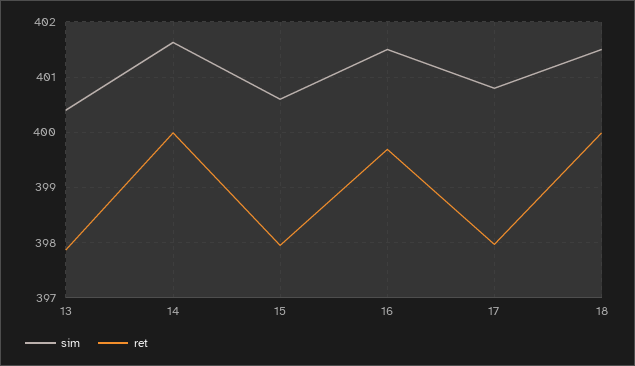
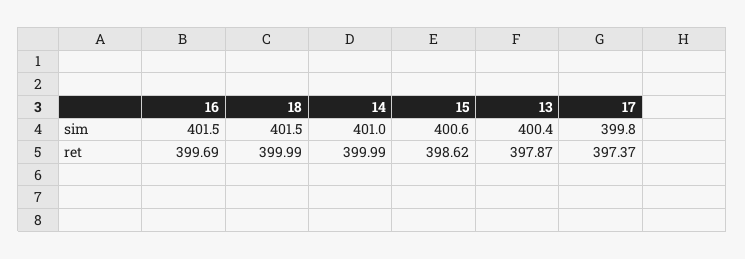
  {
    "sim": {
      "13": 400.4,
-     "14": 401.6,
+     "14": 401,
      "15": 400.6,
      "16": 401.5,
-     "17": 400.8,
+     "17": 399.8,
      "18": 401.5
    },
    "ret": {
      "13": 397.87,
      "14": 399.99,
-     "15": 398,
+     "15": 398.62,
      "16": 399.69,
-     "17": 398,
+     "17": 397.37,
      "18": 399.99
    }
  }

